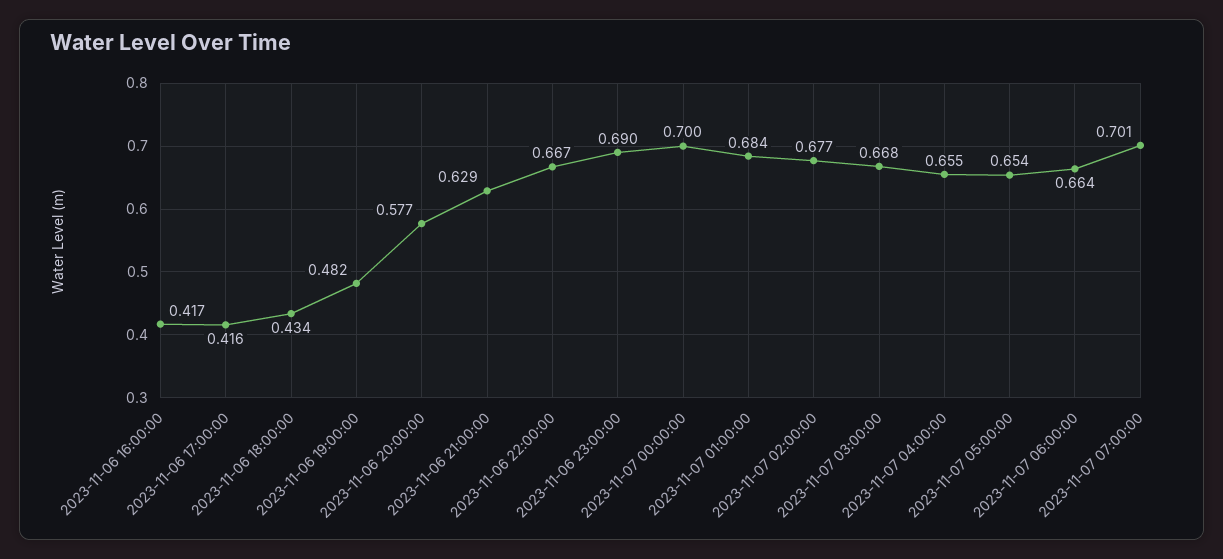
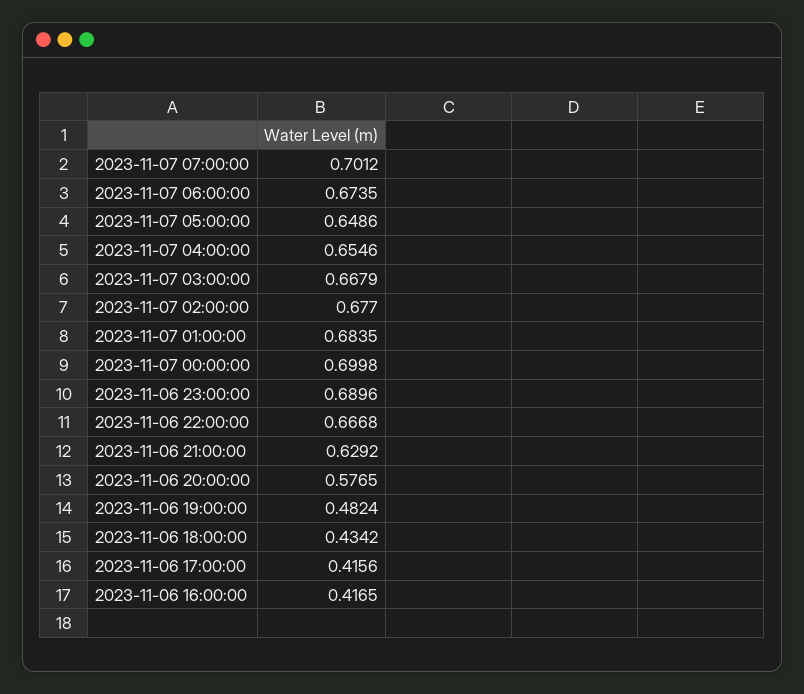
  {
    "2023-11-06 16:00:00": 0.4165,
    "2023-11-06 17:00:00": 0.4156,
    "2023-11-06 18:00:00": 0.4342,
    "2023-11-06 19:00:00": 0.4824,
    "2023-11-06 20:00:00": 0.5765,
    "2023-11-06 21:00:00": 0.6292,
    "2023-11-06 22:00:00": 0.6668,
    "2023-11-06 23:00:00": 0.6896,
    "2023-11-07 00:00:00": 0.6998,
    "2023-11-07 01:00:00": 0.6835,
    "2023-11-07 02:00:00": 0.677,
    "2023-11-07 03:00:00": 0.6679,
    "2023-11-07 04:00:00": 0.6546,
-   "2023-11-07 05:00:00": 0.654,
+   "2023-11-07 05:00:00": 0.6486,
-   "2023-11-07 06:00:00": 0.664,
+   "2023-11-07 06:00:00": 0.6735,
    "2023-11-07 07:00:00": 0.7012
  }

